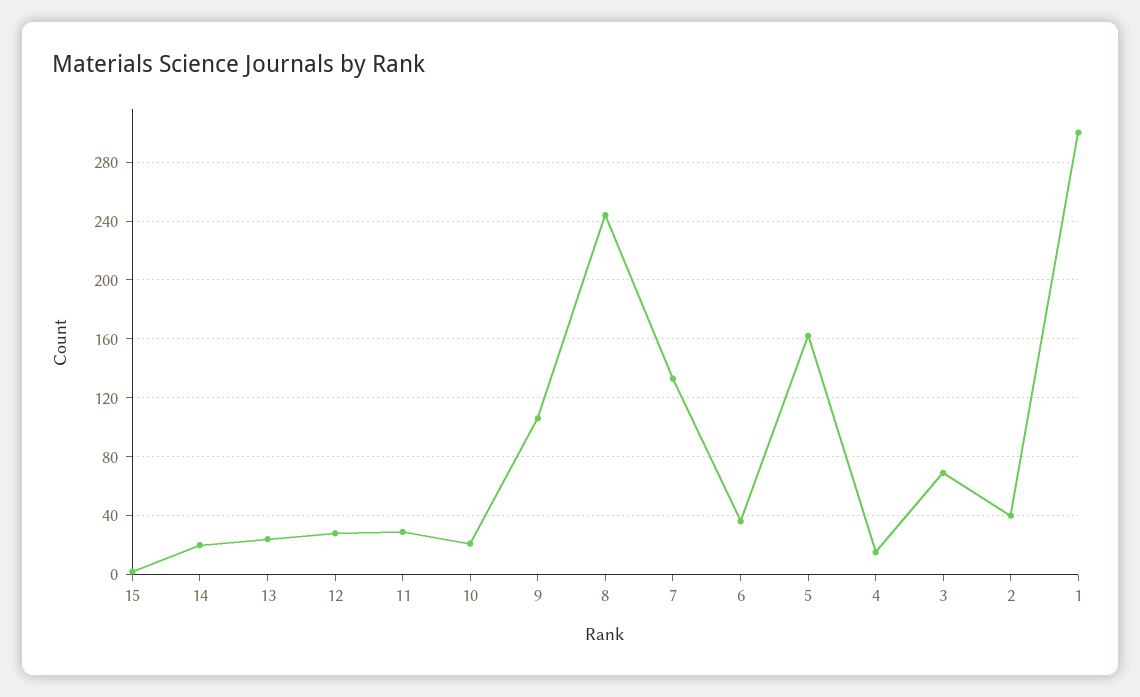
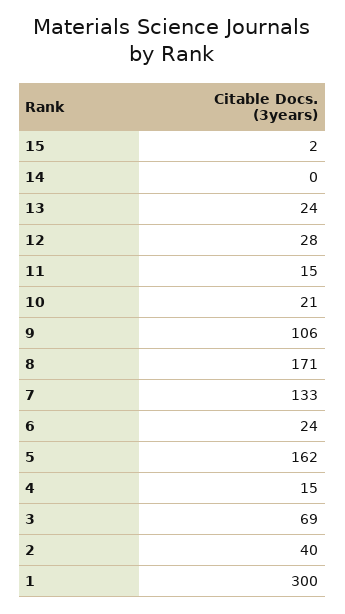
  {
    "15": 2,
-   "14": 20,
+   "14": 0,
    "13": 24,
    "12": 28,
-   "11": 30,
+   "11": 15,
    "10": 21,
    "9": 106,
-   "8": 245,
+   "8": 171,
    "7": 133,
-   "6": 35,
+   "6": 24,
    "5": 162,
    "4": 15,
    "3": 69,
    "2": 40,
    "1": 300
  }

